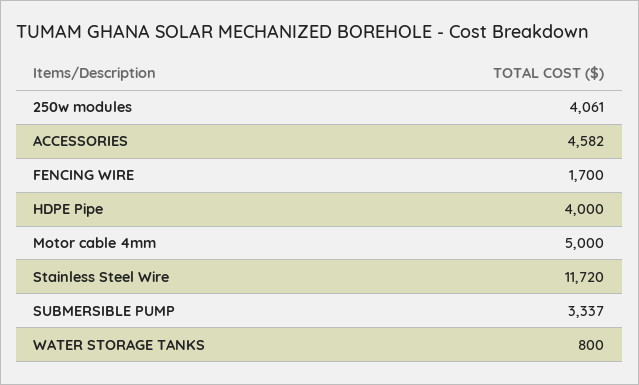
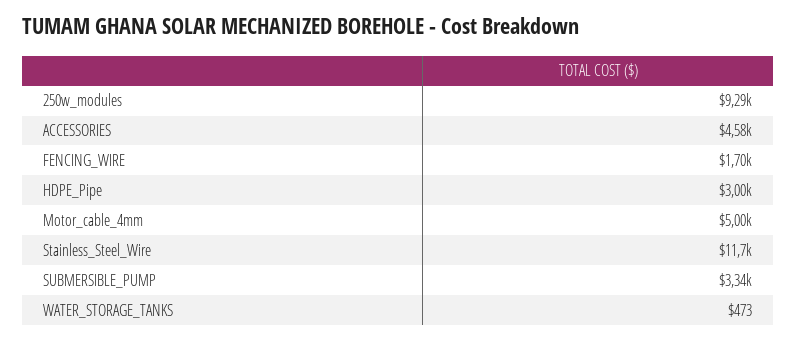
  {
-   "250w modules": 4061,
+   "250w modules": 9290,
    "ACCESSORIES": 4582,
    "FENCING WIRE": 1700,
-   "HDPE Pipe": 4000,
+   "HDPE Pipe": 3000,
    "Motor cable 4mm": 5000,
    "Stainless Steel Wire": 11720,
    "SUBMERSIBLE PUMP": 3337,
-   "WATER STORAGE TANKS": 800
+   "WATER STORAGE TANKS": 473
  }

